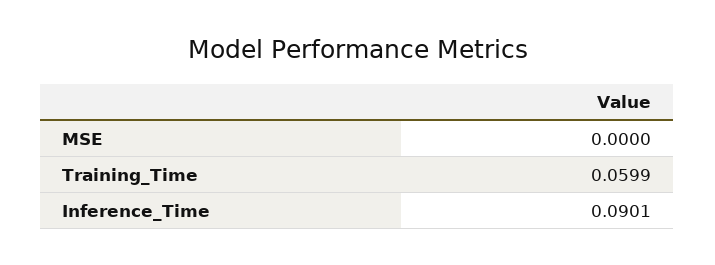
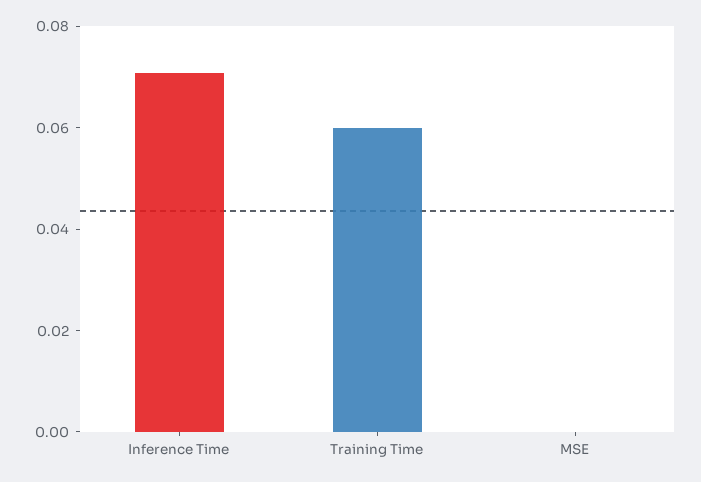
  {
    "MSE": 0,
    "Training_Time": 0.0599,
-   "Inference_Time": 0.0901
+   "Inference_Time": 0.07
  }

